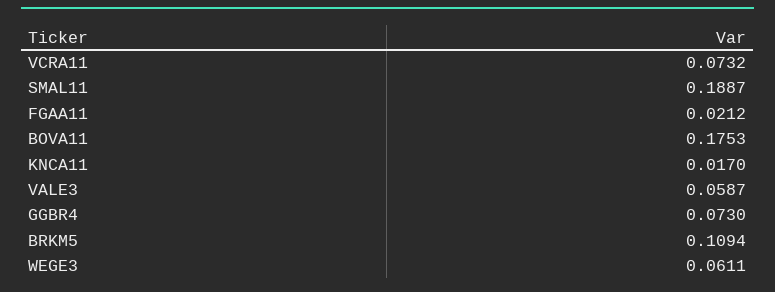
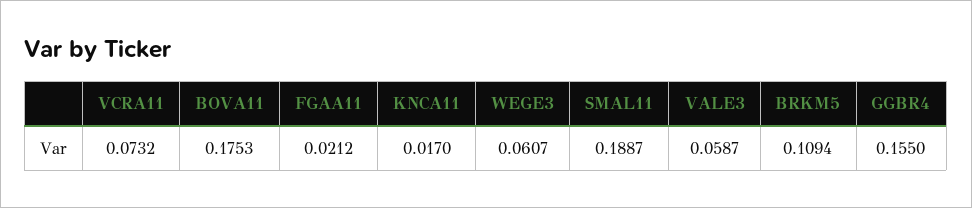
  {
    "VCRA11": 0.0732,
    "SMAL11": 0.1887,
    "FGAA11": 0.0212,
    "BOVA11": 0.1753,
    "KNCA11": 0.017,
    "VALE3": 0.0587,
-   "GGBR4": 0.073,
+   "GGBR4": 0.155,
    "BRKM5": 0.1094,
-   "WEGE3": 0.0611
+   "WEGE3": 0.0607
  }

